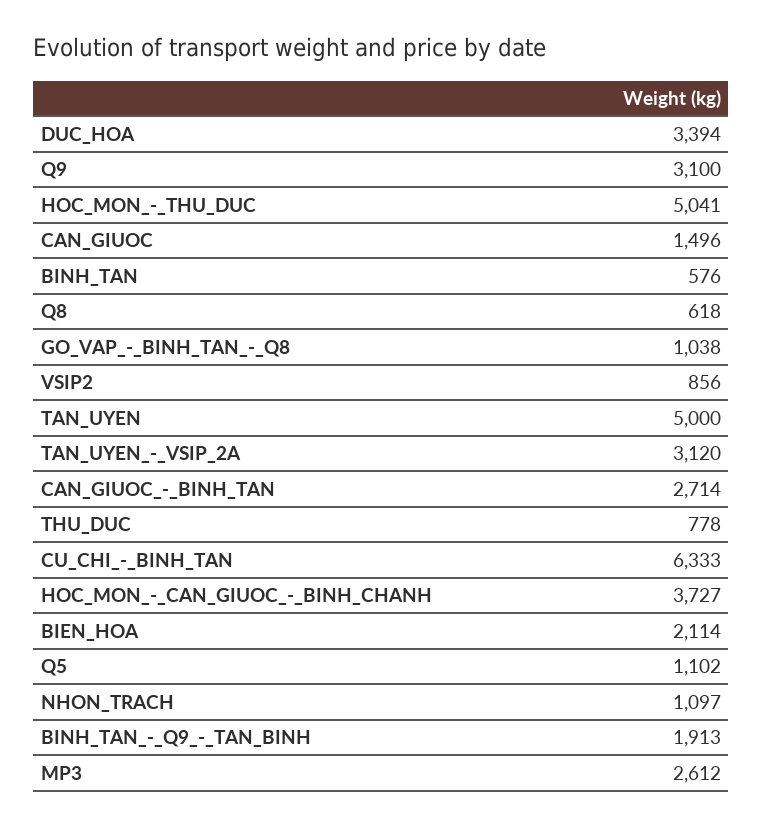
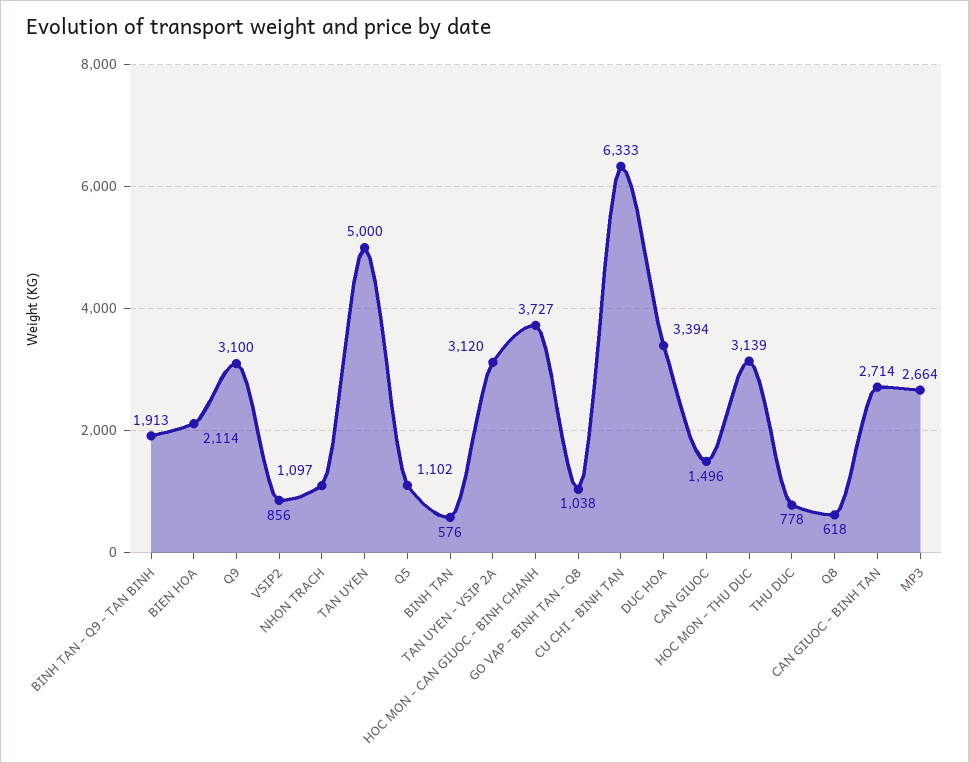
  {
    "DUC_HOA": 3394,
    "Q9": 3100,
-   "HOC_MON_-_THU_DUC": 5041,
+   "HOC_MON_-_THU_DUC": 3139,
    "CAN_GIUOC": 1496,
    "BINH_TAN": 576,
    "Q8": 618,
    "GO_VAP_-_BINH_TAN_-_Q8": 1038,
    "VSIP2": 856,
    "TAN_UYEN": 5000,
    "TAN_UYEN_-_VSIP_2A": 3120,
    "CAN_GIUOC_-_BINH_TAN": 2714,
    "THU_DUC": 778,
    "CU_CHI_-_BINH_TAN": 6333,
    "HOC_MON_-_CAN_GIUOC_-_BINH_CHANH": 3727,
    "BIEN_HOA": 2114,
    "Q5": 1102,
    "NHON_TRACH": 1097,
    "BINH_TAN_-_Q9_-_TAN_BINH": 1913,
-   "MP3": 2612
+   "MP3": 2664
  }

